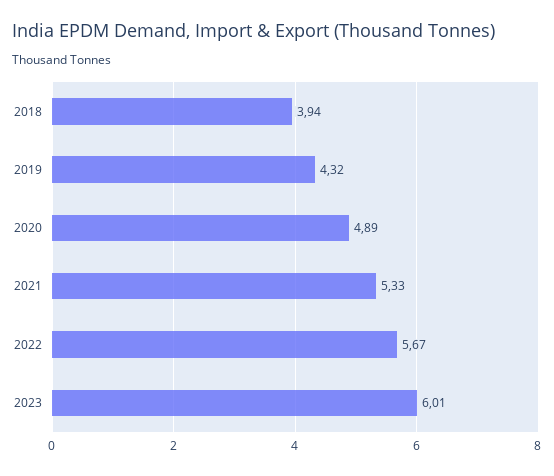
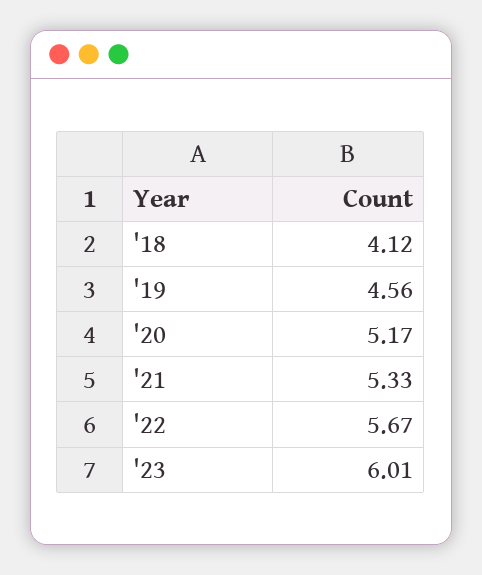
  {
-   "2018": 3.94,
+   "2018": 4.12,
-   "2019": 4.32,
+   "2019": 4.56,
-   "2020": 4.89,
+   "2020": 5.17,
    "2021": 5.33,
    "2022": 5.67,
    "2023": 6.01
  }

